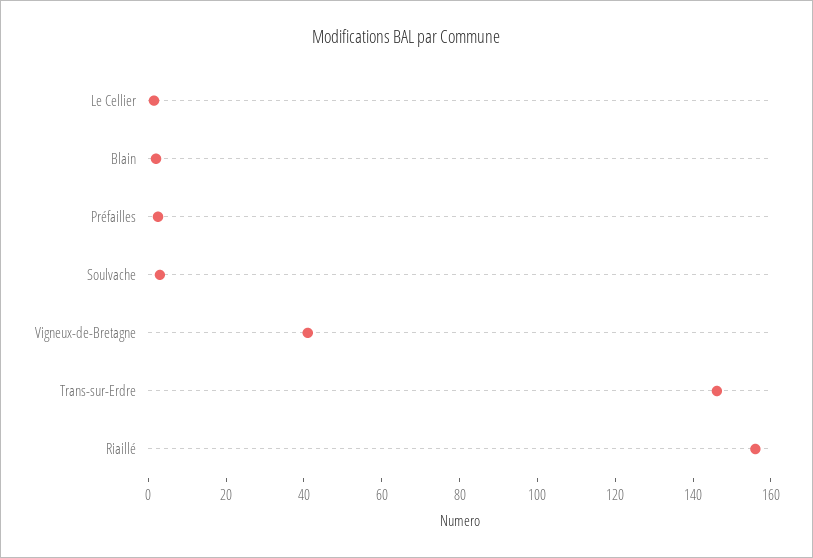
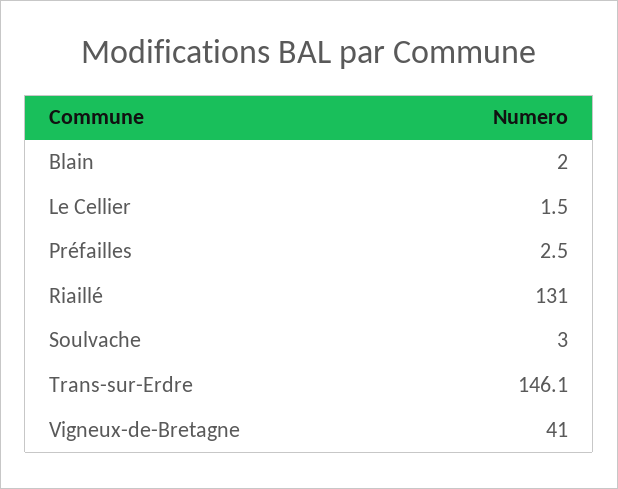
  {
    "Le Cellier": 1.5,
    "Blain": 2,
    "Préfailles": 2.5,
    "Soulvache": 3,
    "Vigneux-de-Bretagne": 41,
    "Trans-sur-Erdre": 146.1,
-   "Riaillé": 155
+   "Riaillé": 131
  }

